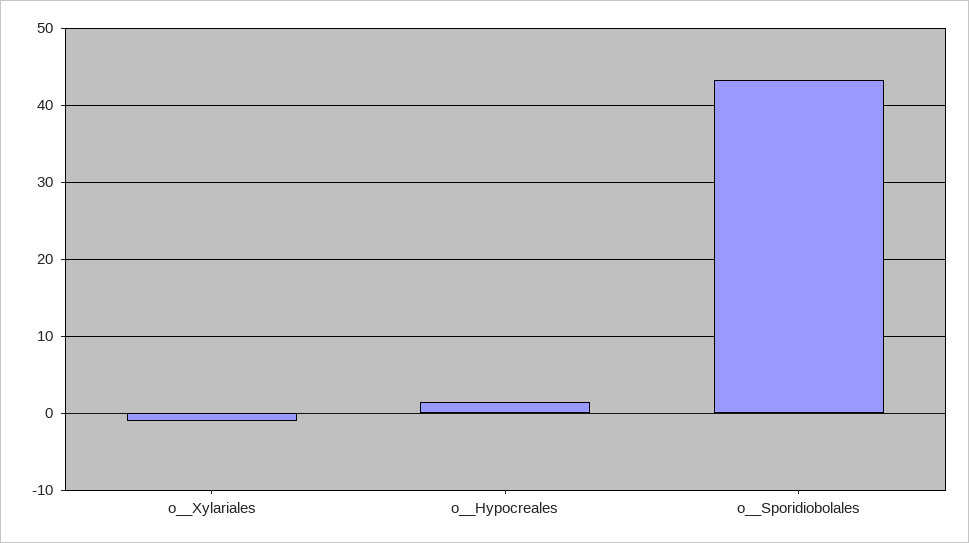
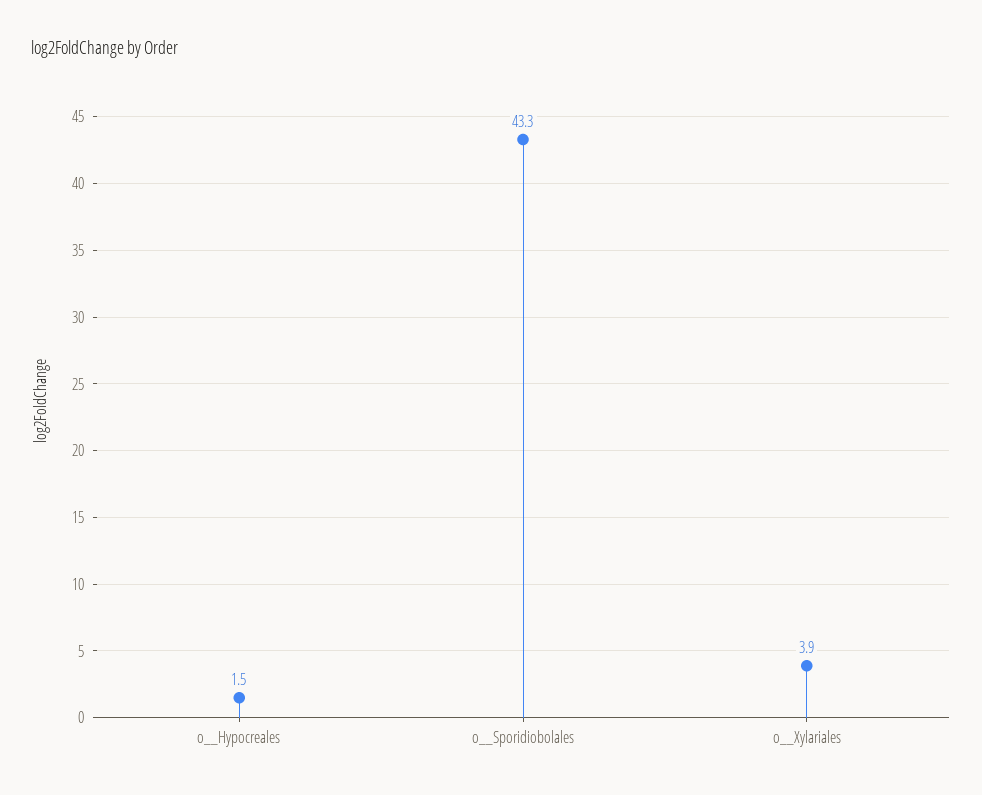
  {
-   "o__Xylariales": -1,
+   "o__Xylariales": 3.9,
    "o__Hypocreales": 1.5,
    "o__Sporidiobolales": 43.3
  }

